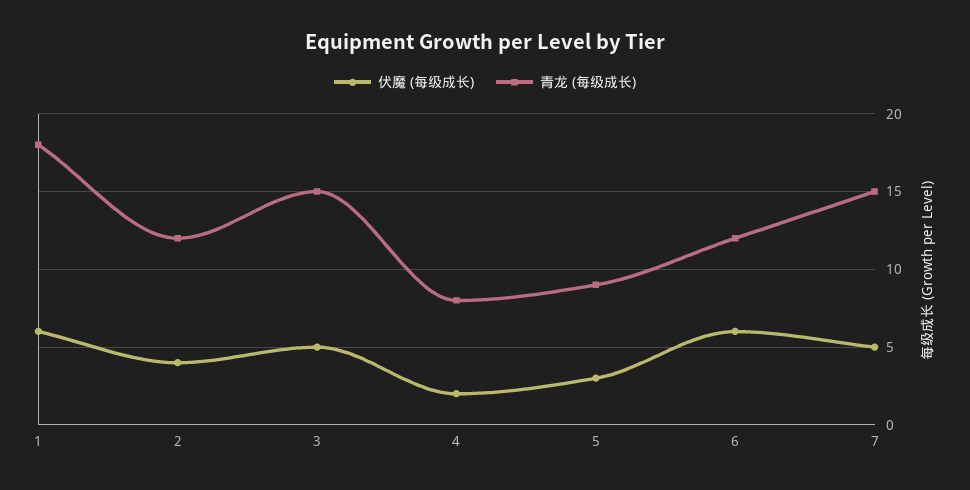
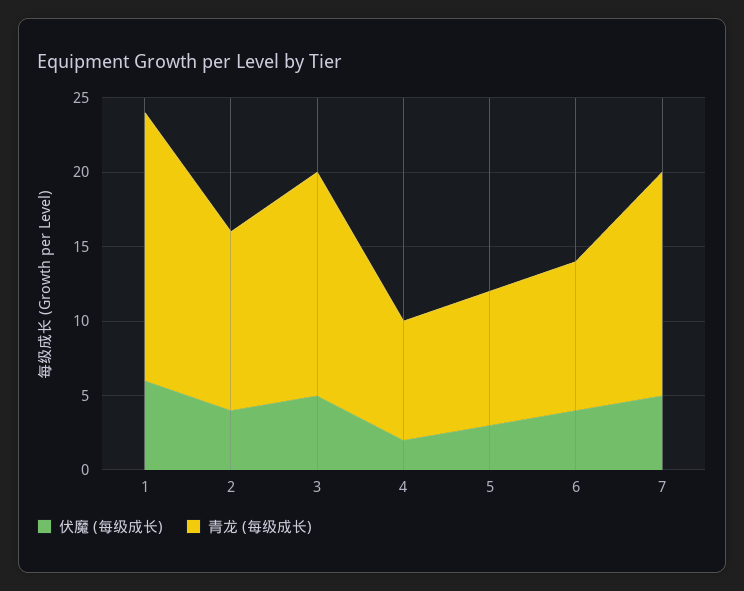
  {
    "伏魔 (每级成长)": {
      "1": 6,
      "2": 4,
      "3": 5,
      "4": 2,
      "5": 3,
-     "6": 6,
+     "6": 4,
      "7": 5
    },
    "青龙 (每级成长)": {
      "1": 18,
      "2": 12,
      "3": 15,
      "4": 8,
      "5": 9,
-     "6": 12,
+     "6": 10,
      "7": 15
    }
  }

